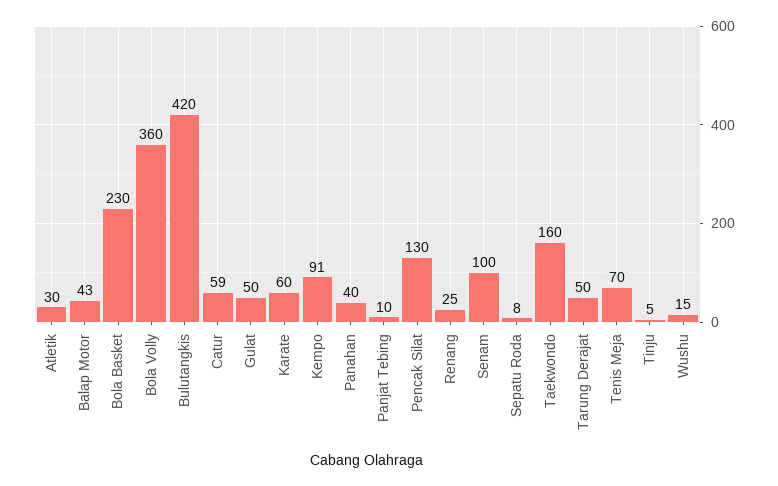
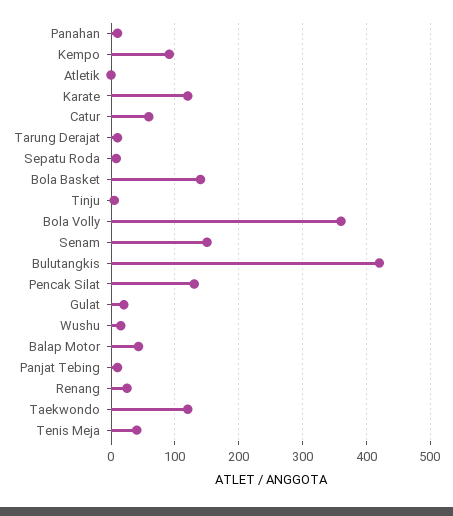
  {
-   "Atletik": 30,
+   "Atletik": 0,
    "Balap Motor": 43,
-   "Bola Basket": 230,
+   "Bola Basket": 140,
    "Bola Volly": 360,
    "Bulutangkis": 420,
    "Catur": 59,
-   "Gulat": 50,
+   "Gulat": 20,
-   "Karate": 60,
+   "Karate": 120,
    "Kempo": 91,
-   "Panahan": 40,
+   "Panahan": 10,
    "Panjat Tebing": 10,
    "Pencak Silat": 130,
    "Renang": 25,
-   "Senam": 100,
+   "Senam": 150,
    "Sepatu Roda": 8,
-   "Taekwondo": 160,
+   "Taekwondo": 120,
-   "Tarung Derajat": 50,
+   "Tarung Derajat": 10,
-   "Tenis Meja": 70,
+   "Tenis Meja": 40,
    "Tinju": 5,
    "Wushu": 15
  }

